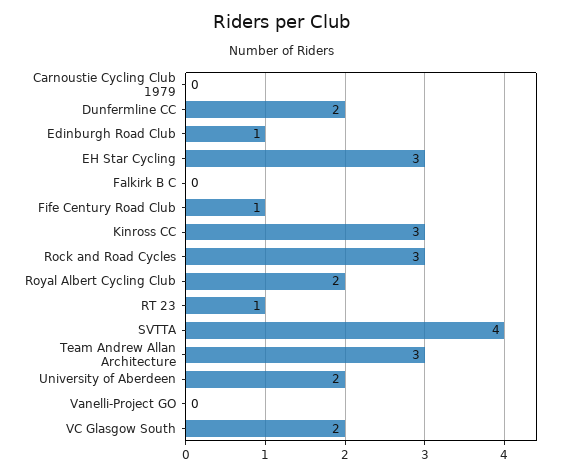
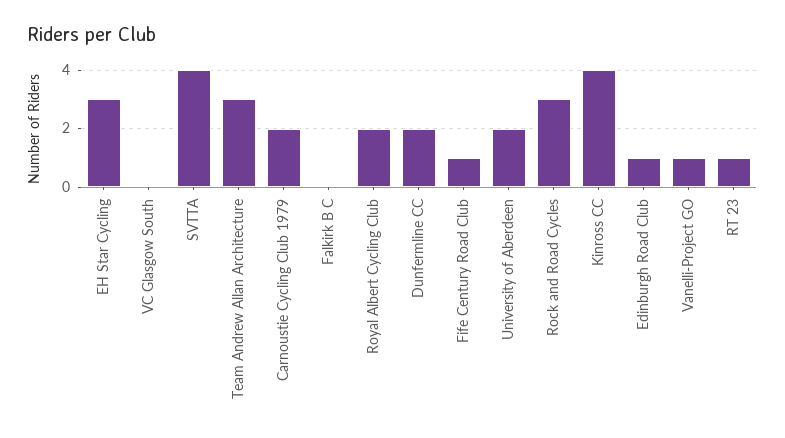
  {
-   "Carnoustie Cycling Club 1979": 0,
+   "Carnoustie Cycling Club 1979": 2,
    "Dunfermline CC": 2,
    "Edinburgh Road Club": 1,
    "EH Star Cycling": 3,
    "Falkirk B C": 0,
    "Fife Century Road Club": 1,
-   "Kinross CC": 3,
+   "Kinross CC": 4,
    "Rock and Road Cycles": 3,
    "Royal Albert Cycling Club": 2,
    "RT 23": 1,
    "SVTTA": 4,
    "Team Andrew Allan Architecture": 3,
    "University of Aberdeen": 2,
-   "Vanelli-Project GO": 0,
+   "Vanelli-Project GO": 1,
-   "VC Glasgow South": 2
+   "VC Glasgow South": 0
  }

